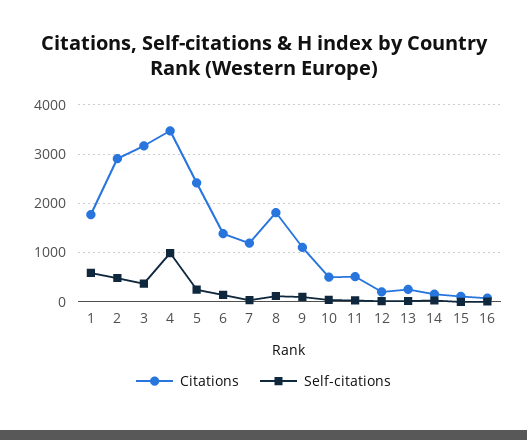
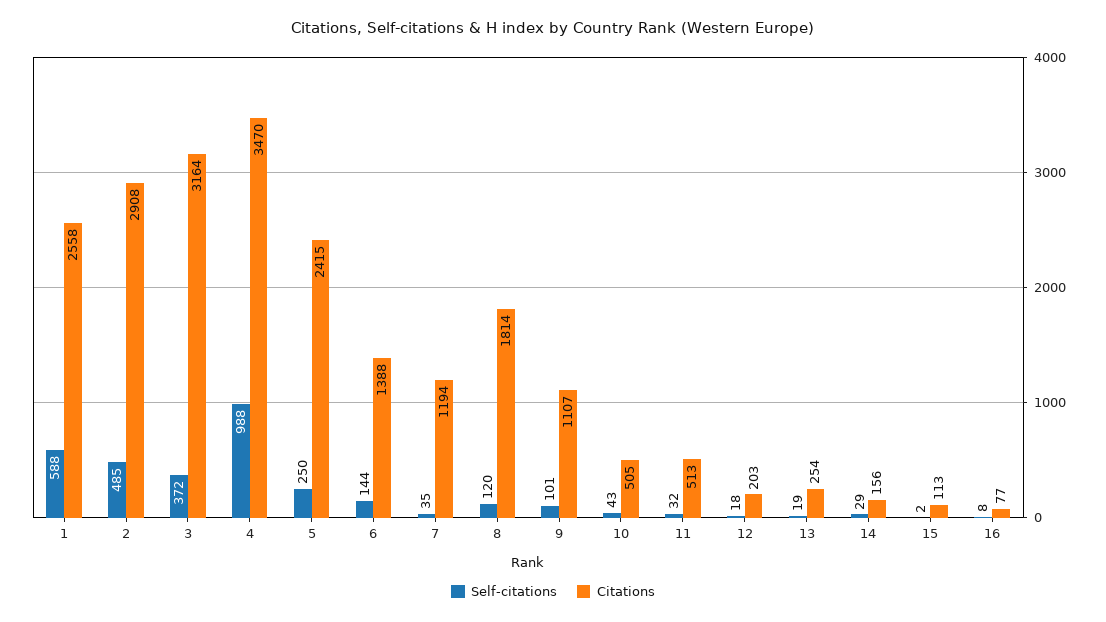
  {
    "Citations": {
-     "1": 1800,
+     "1": 2558,
      "2": 2908,
      "3": 3164,
      "4": 3470,
      "5": 2415,
      "6": 1388,
      "7": 1194,
      "8": 1814,
      "9": 1107,
      "10": 505,
      "11": 513,
      "12": 203,
      "13": 254,
      "14": 156,
      "15": 113,
      "16": 77
    },
    "Self-citations": {
      "1": 588,
      "2": 485,
      "3": 372,
      "4": 988,
      "5": 250,
      "6": 144,
      "7": 35,
      "8": 120,
      "9": 101,
      "10": 43,
      "11": 32,
      "12": 18,
      "13": 19,
      "14": 29,
      "15": 2,
      "16": 8
    }
  }

